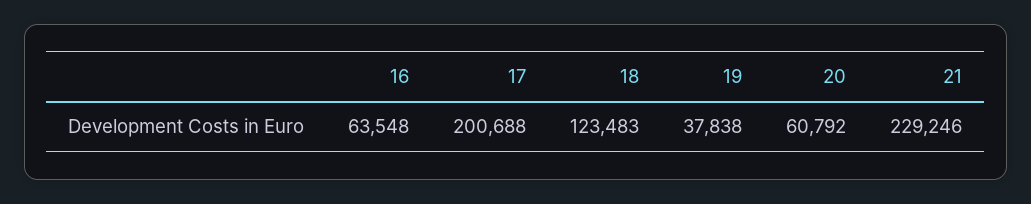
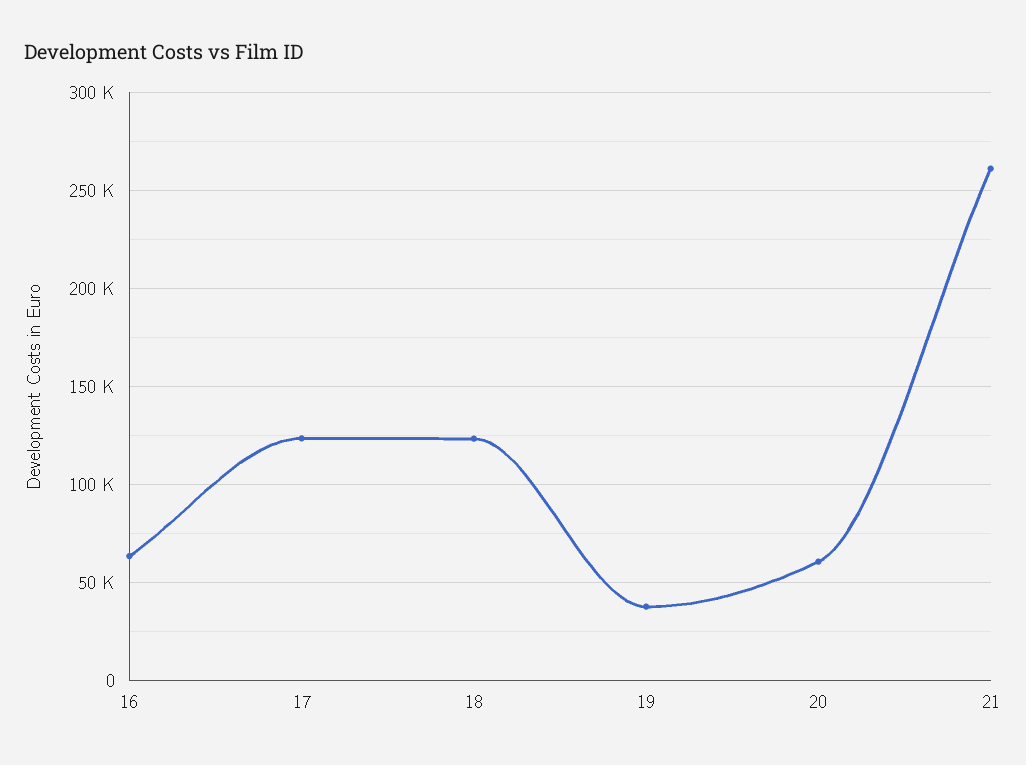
  {
    "16": 63548,
-   "17": 200688,
+   "17": 125000,
    "18": 123483,
    "19": 37838,
    "20": 60792,
-   "21": 229246
+   "21": 260000
  }

